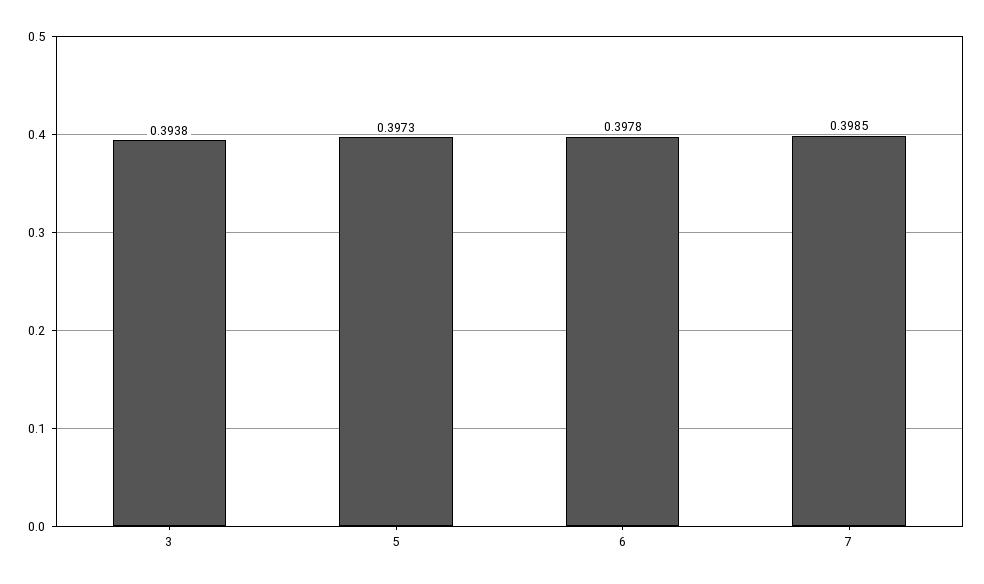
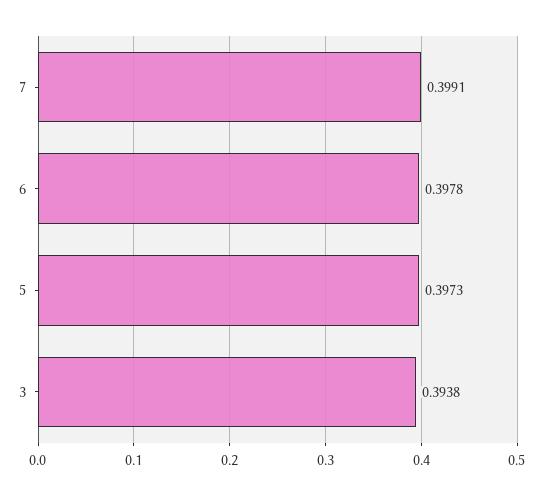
  {
    "3": 0.3938,
    "5": 0.3973,
    "6": 0.3978,
-   "7": 0.3985
+   "7": 0.3991
  }

